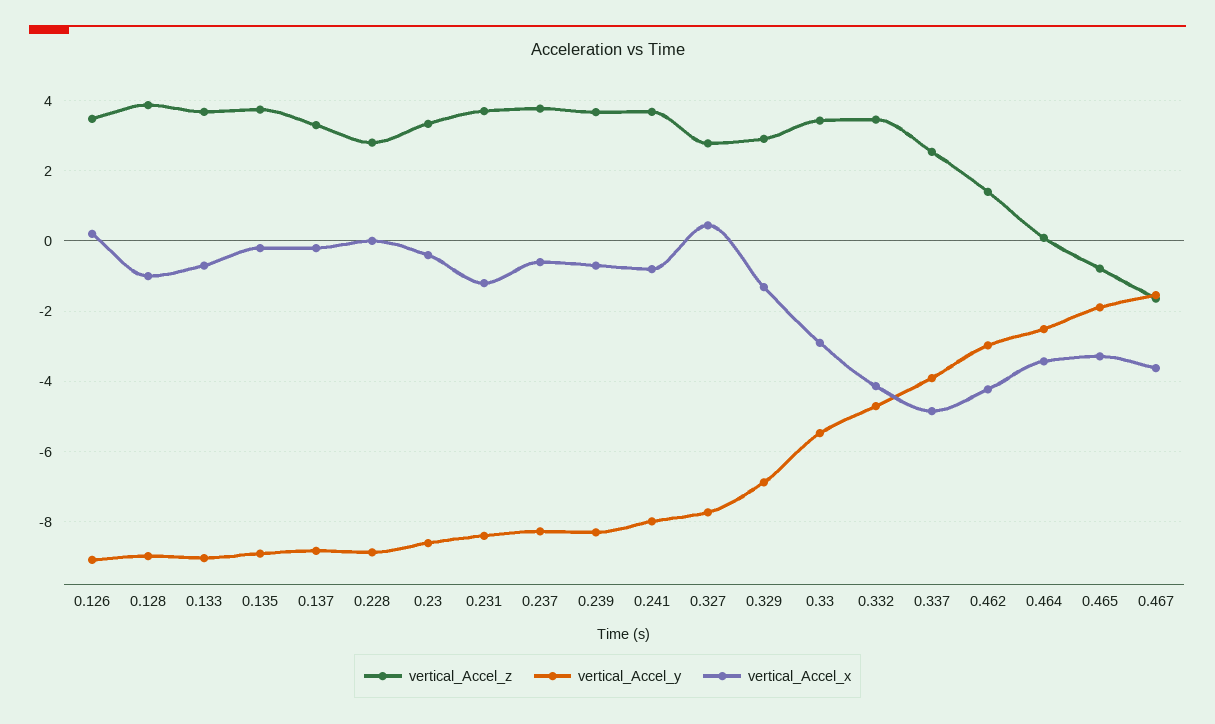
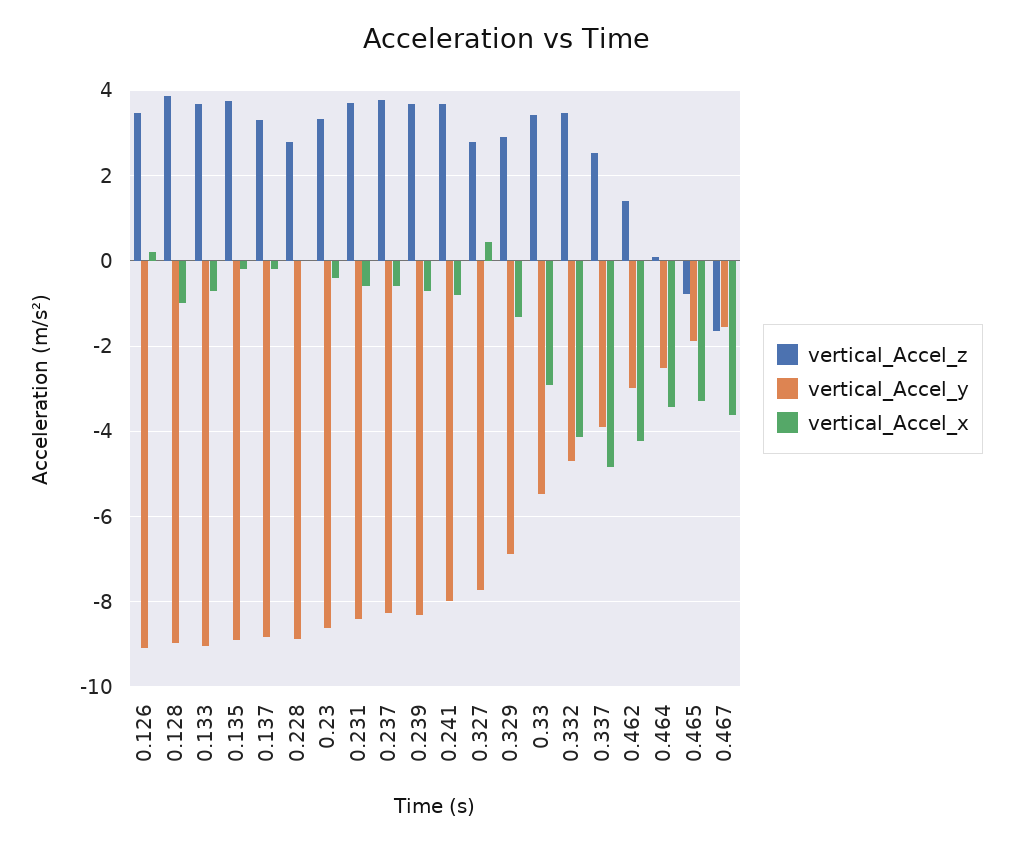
  {
    "vertical_Accel_z": {
      "0.126": 3.4,
      "0.128": 3.8,
      "0.133": 3.6,
      "0.135": 3.8,
      "0.137": 3.4,
      "0.228": 2.8,
      "0.23": 3.4,
      "0.231": 3.8,
      "0.237": 3.8,
      "0.239": 3.6,
      "0.241": 3.6,
      "0.327": 2.8,
      "0.329": 3,
      "0.33": 3.4,
      "0.332": 3.4,
      "0.337": 2.6,
      "0.462": 1.4,
      "0.464": 0,
      "0.465": -0.8,
      "0.467": -1.6
    },
    "vertical_Accel_y": {
      "0.126": -9,
      "0.128": -9,
      "0.133": -9,
      "0.135": -9,
      "0.137": -8.8,
      "0.228": -8.8,
      "0.23": -8.6,
      "0.231": -8.4,
      "0.237": -8.2,
      "0.239": -8.4,
      "0.241": -8,
      "0.327": -7.8,
      "0.329": -6.8,
      "0.33": -5.4,
      "0.332": -4.8,
      "0.337": -4,
      "0.462": -3,
      "0.464": -2.6,
      "0.465": -1.8,
      "0.467": -1.6
    },
    "vertical_Accel_x": {
      "0.126": 0.2,
      "0.128": -1,
      "0.133": -0.8,
      "0.135": -0.2,
      "0.137": -0.2,
      "0.228": 0,
      "0.23": -0.4,
-     "0.231": -1.2,
+     "0.231": -0.6,
      "0.237": -0.6,
      "0.239": -0.8,
      "0.241": -0.8,
      "0.327": 0.4,
      "0.329": -1.4,
      "0.33": -3,
      "0.332": -4.2,
      "0.337": -4.8,
      "0.462": -4.2,
      "0.464": -3.4,
      "0.465": -3.2,
      "0.467": -3.6
    }
  }

